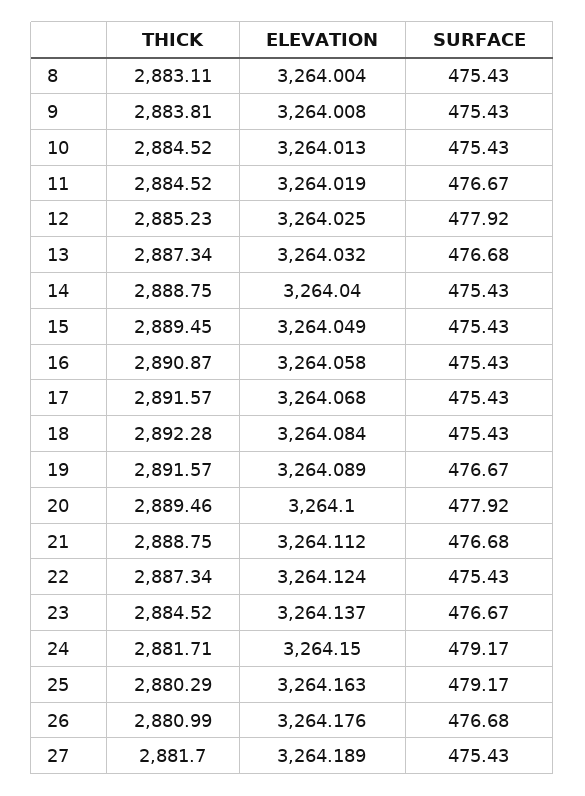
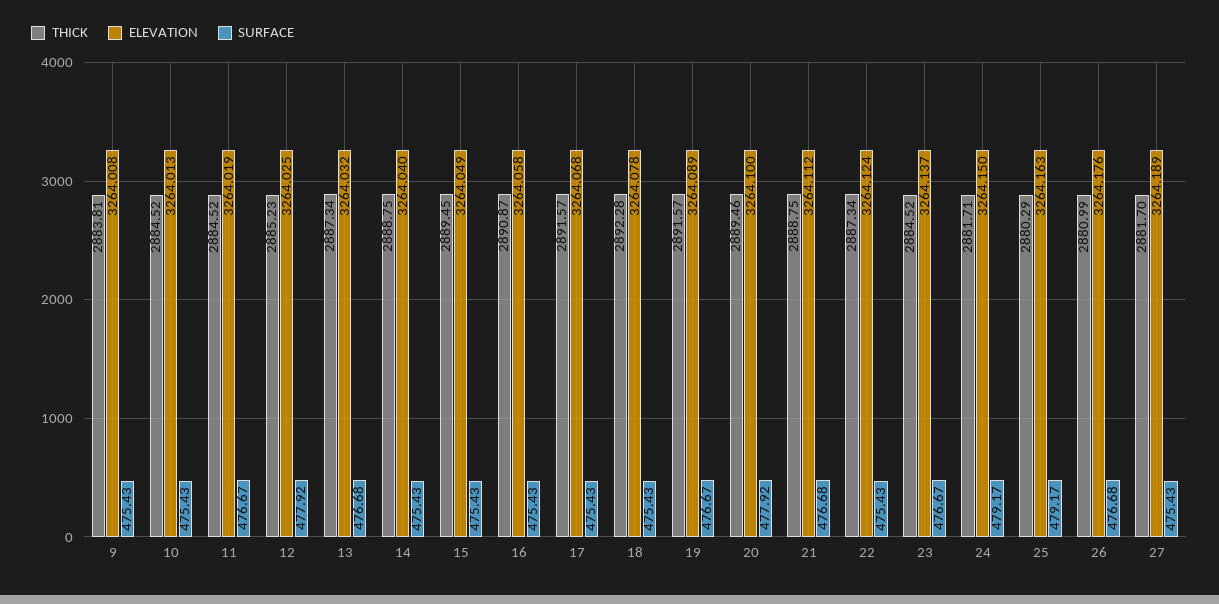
  {
    "THICK": {
-     "8": 2883.11,
      "9": 2883.81,
      "10": 2884.52,
      "11": 2884.52,
      "12": 2885.23,
      "13": 2887.34,
      "14": 2888.75,
      "15": 2889.45,
      "16": 2890.87,
      "17": 2891.57,
      "18": 2892.28,
      "19": 2891.57,
      "20": 2889.46,
      "21": 2888.75,
      "22": 2887.34,
      "23": 2884.52,
      "24": 2881.71,
      "25": 2880.29,
      "26": 2880.99,
      "27": 2881.7
    },
    "ELEVATION": {
-     "8": 3264.004,
      "9": 3264.008,
      "10": 3264.013,
      "11": 3264.019,
      "12": 3264.025,
      "13": 3264.032,
      "14": 3264.04,
      "15": 3264.049,
      "16": 3264.058,
      "17": 3264.068,
-     "18": 3264.084,
+     "18": 3264.078,
      "19": 3264.089,
      "20": 3264.1,
      "21": 3264.112,
      "22": 3264.124,
      "23": 3264.137,
      "24": 3264.15,
      "25": 3264.163,
      "26": 3264.176,
      "27": 3264.189
    },
    "SURFACE": {
-     "8": 475.43,
      "9": 475.43,
      "10": 475.43,
      "11": 476.67,
      "12": 477.92,
      "13": 476.68,
      "14": 475.43,
      "15": 475.43,
      "16": 475.43,
      "17": 475.43,
      "18": 475.43,
      "19": 476.67,
      "20": 477.92,
      "21": 476.68,
      "22": 475.43,
      "23": 476.67,
      "24": 479.17,
      "25": 479.17,
      "26": 476.68,
      "27": 475.43
    }
  }

